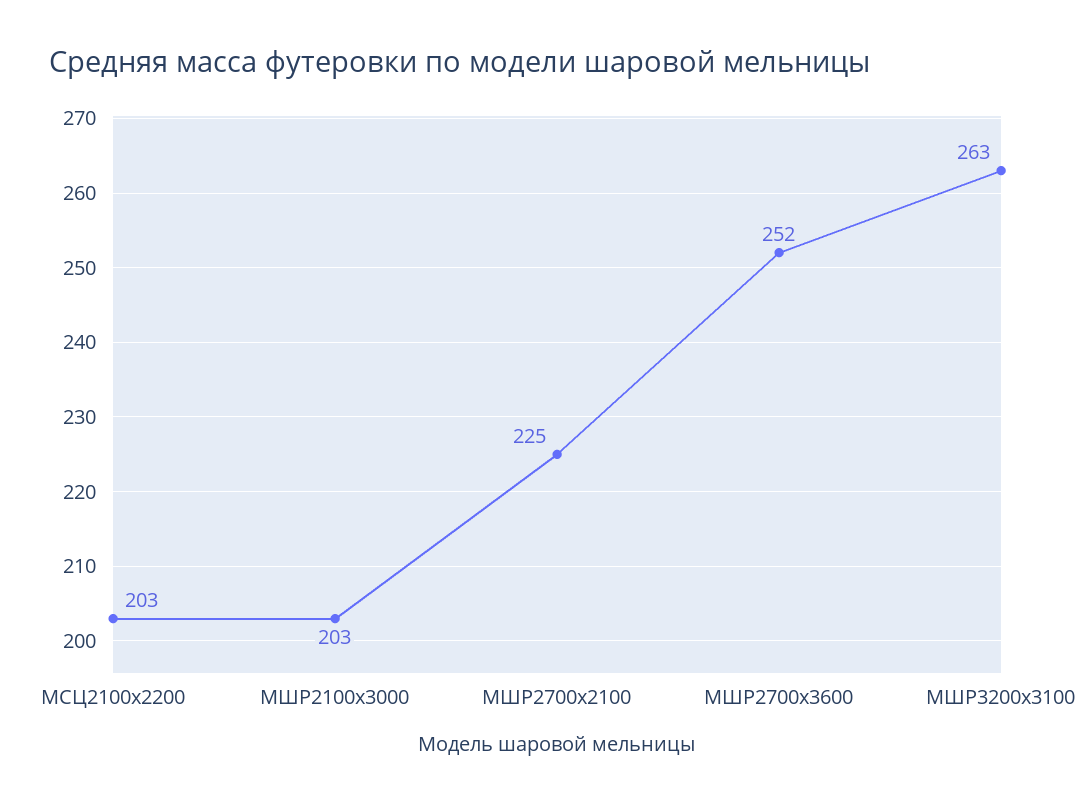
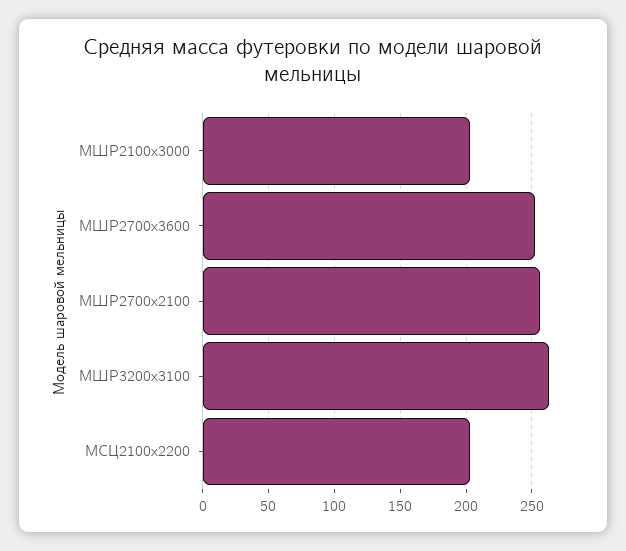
  {
    "МСЦ2100х2200": 203,
    "МШР2100х3000": 203,
-   "МШР2700х2100": 225,
+   "МШР2700х2100": 255,
    "МШР2700х3600": 252,
    "МШР3200х3100": 263
  }

